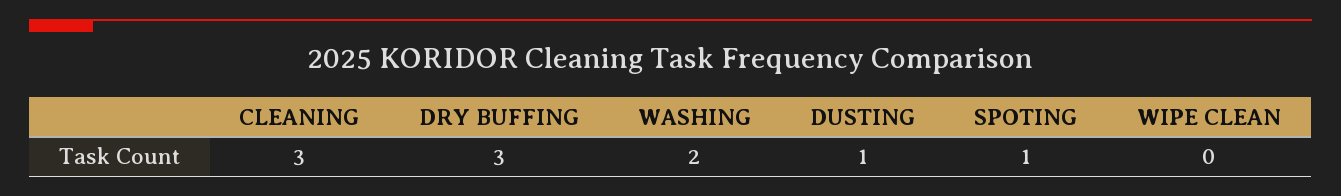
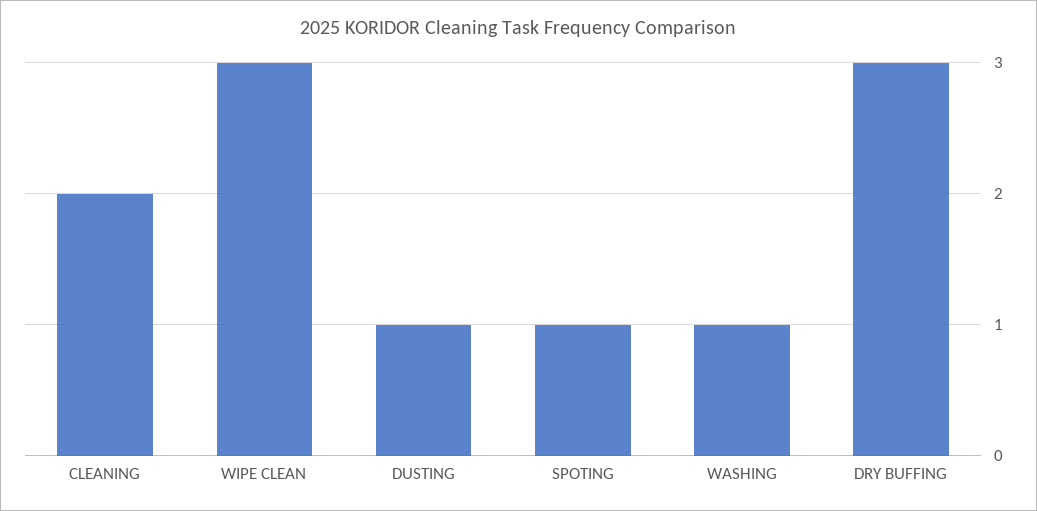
  {
-   "CLEANING": 3,
+   "CLEANING": 2,
    "DRY BUFFING": 3,
-   "WASHING": 2,
+   "WASHING": 1,
    "DUSTING": 1,
    "SPOTING": 1,
-   "WIPE CLEAN": 0
+   "WIPE CLEAN": 3
  }

